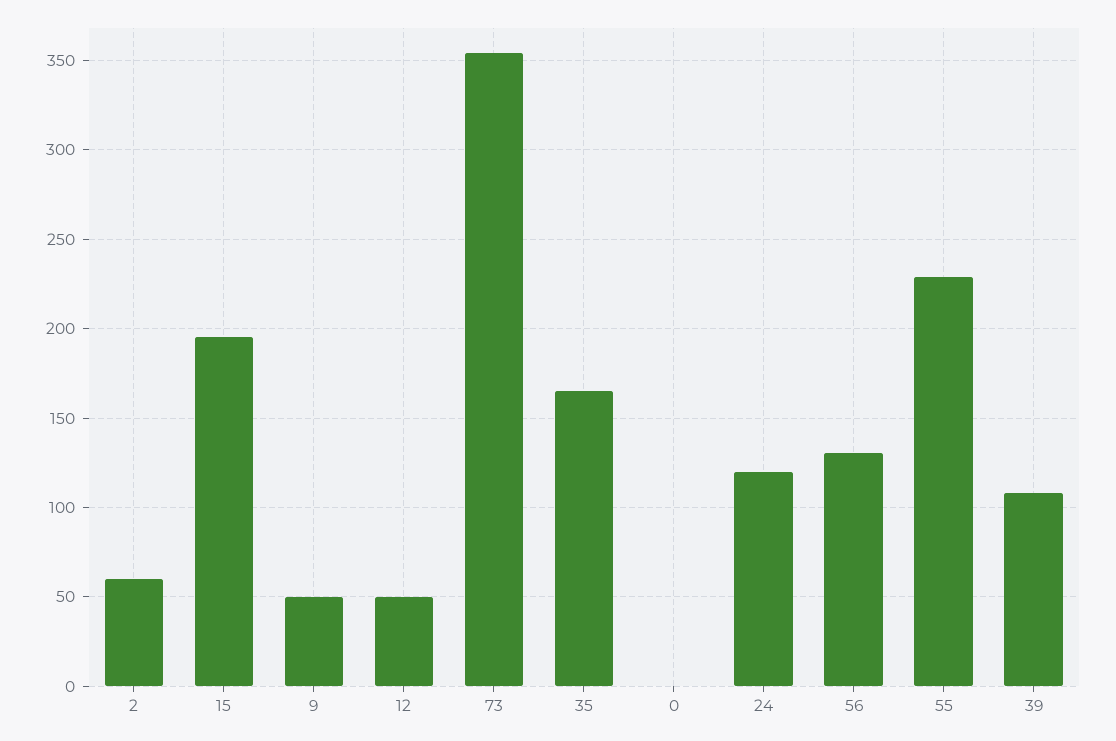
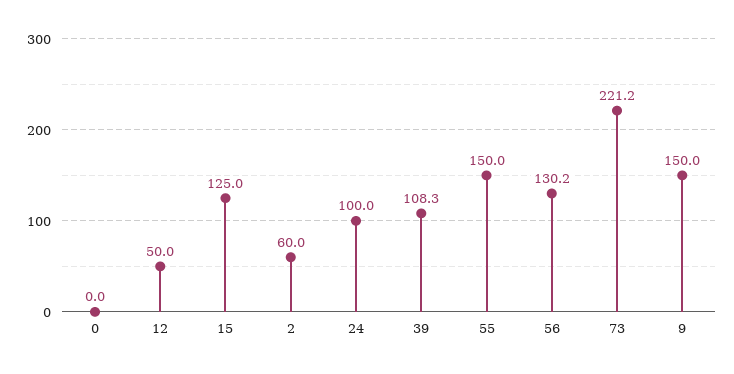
  {
    "2": 60,
-   "15": 195,
+   "15": 125,
-   "9": 50,
+   "9": 150,
    "12": 50,
-   "73": 355,
+   "73": 221.2,
-   "35": 165,
    "0": 0,
-   "24": 120,
+   "24": 100,
    "56": 130.2,
-   "55": 230,
+   "55": 150,
    "39": 108.3
  }

